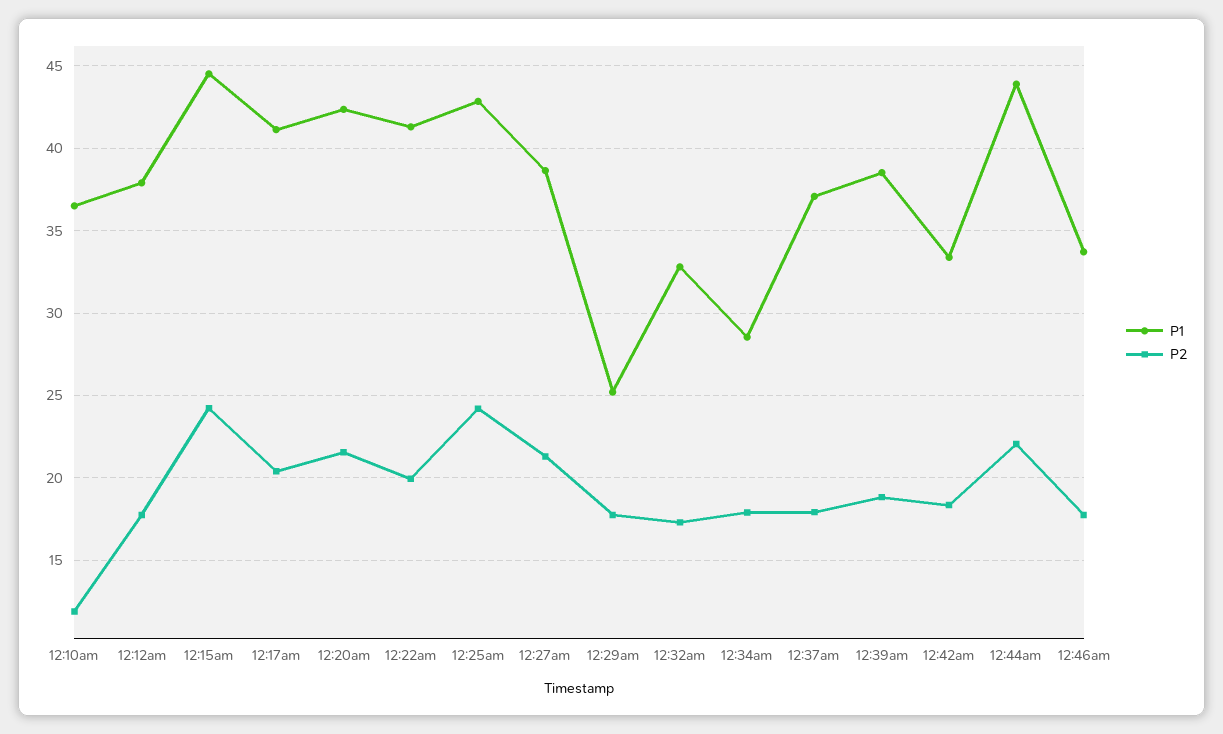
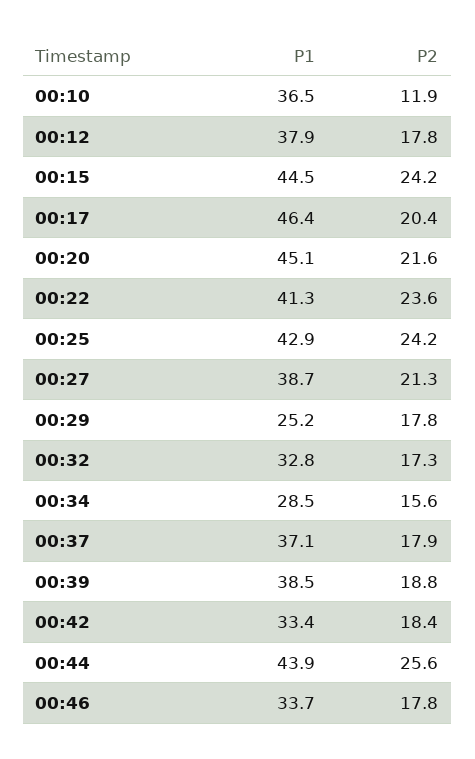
  {
    "P1": {
      "12:10am": 36.5,
      "12:12am": 37.9,
      "12:15am": 44.5,
-     "12:17am": 41,
+     "12:17am": 46.4,
-     "12:20am": 42.5,
+     "12:20am": 45.1,
      "12:22am": 41.3,
      "12:25am": 42.9,
      "12:27am": 38.7,
      "12:29am": 25.2,
      "12:32am": 32.8,
      "12:34am": 28.5,
      "12:37am": 37.1,
      "12:39am": 38.5,
      "12:42am": 33.4,
      "12:44am": 43.9,
      "12:46am": 33.7
    },
    "P2": {
      "12:10am": 11.9,
      "12:12am": 17.8,
      "12:15am": 24.2,
      "12:17am": 20.4,
      "12:20am": 21.6,
-     "12:22am": 20,
+     "12:22am": 23.6,
      "12:25am": 24.2,
      "12:27am": 21.3,
      "12:29am": 17.8,
      "12:32am": 17.3,
-     "12:34am": 18,
+     "12:34am": 15.6,
      "12:37am": 17.9,
      "12:39am": 18.8,
      "12:42am": 18.4,
-     "12:44am": 22,
+     "12:44am": 25.6,
      "12:46am": 17.8
    }
  }

